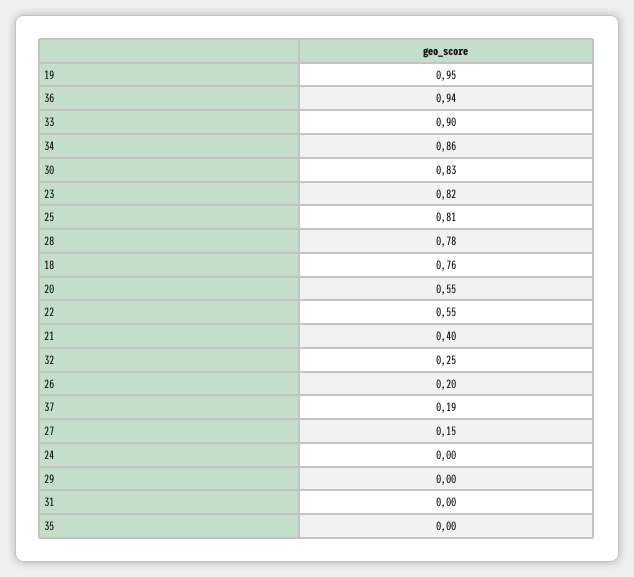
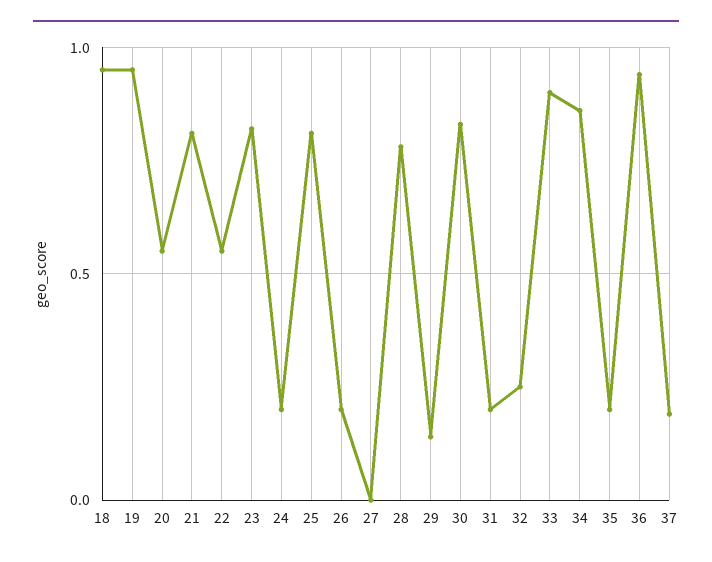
  {
    "19": 0.95,
    "36": 0.94,
    "33": 0.9,
    "34": 0.86,
    "30": 0.83,
    "23": 0.82,
    "25": 0.81,
    "28": 0.78,
-   "18": 0.76,
+   "18": 0.95,
    "20": 0.55,
    "22": 0.55,
-   "21": 0.4,
+   "21": 0.8,
    "32": 0.25,
    "26": 0.2,
    "37": 0.19,
-   "27": 0.15,
+   "27": 0,
-   "24": 0,
+   "24": 0.2,
-   "29": 0,
+   "29": 0.15,
-   "31": 0,
+   "31": 0.2,
-   "35": 0
+   "35": 0.2
  }

